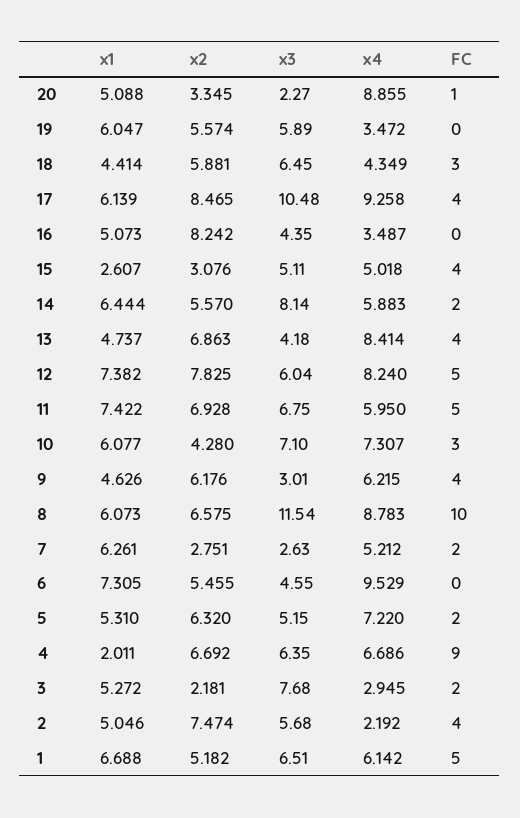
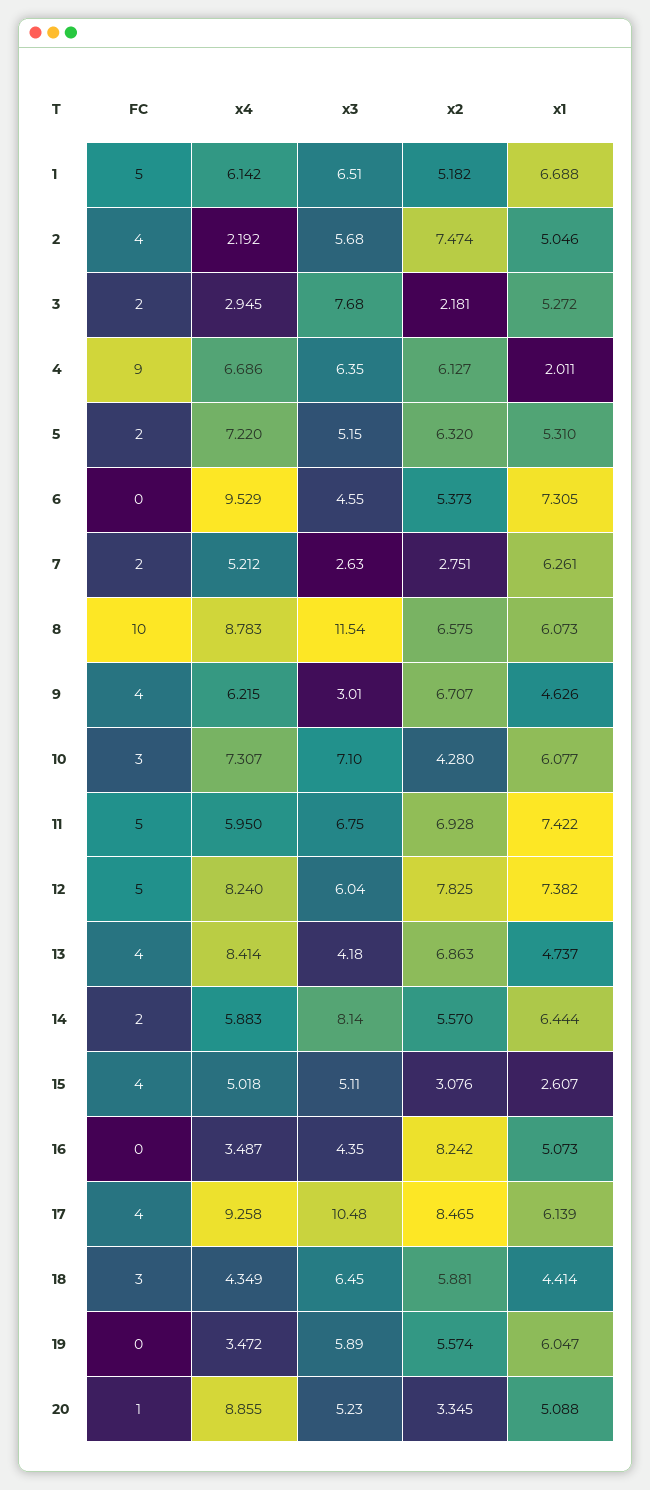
  {
    "x1": {
      "20": 5.088,
      "19": 6.047,
      "18": 4.414,
      "17": 6.139,
      "16": 5.073,
      "15": 2.607,
      "14": 6.444,
      "13": 4.737,
      "12": 7.382,
      "11": 7.422,
      "10": 6.077,
      "9": 4.626,
      "8": 6.073,
      "7": 6.261,
      "6": 7.305,
      "5": 5.31,
      "4": 2.011,
      "3": 5.272,
      "2": 5.046,
      "1": 6.688
    },
    "x2": {
      "20": 3.345,
      "19": 5.574,
      "18": 5.881,
      "17": 8.465,
      "16": 8.242,
      "15": 3.076,
      "14": 5.57,
      "13": 6.863,
      "12": 7.825,
      "11": 6.928,
      "10": 4.28,
-     "9": 6.176,
+     "9": 6.707,
      "8": 6.575,
      "7": 2.751,
-     "6": 5.455,
+     "6": 5.373,
      "5": 6.32,
-     "4": 6.692,
+     "4": 6.127,
      "3": 2.181,
      "2": 7.474,
      "1": 5.182
    },
    "x3": {
-     "20": 2.27,
+     "20": 5.23,
      "19": 5.89,
      "18": 6.45,
      "17": 10.48,
      "16": 4.35,
      "15": 5.11,
      "14": 8.14,
      "13": 4.18,
      "12": 6.04,
      "11": 6.75,
      "10": 7.1,
      "9": 3.01,
      "8": 11.54,
      "7": 2.63,
      "6": 4.55,
      "5": 5.15,
      "4": 6.35,
      "3": 7.68,
      "2": 5.68,
      "1": 6.51
    },
    "x4": {
      "20": 8.855,
      "19": 3.472,
      "18": 4.349,
      "17": 9.258,
      "16": 3.487,
      "15": 5.018,
      "14": 5.883,
      "13": 8.414,
      "12": 8.24,
      "11": 5.95,
      "10": 7.307,
      "9": 6.215,
      "8": 8.783,
      "7": 5.212,
      "6": 9.529,
      "5": 7.22,
      "4": 6.686,
      "3": 2.945,
      "2": 2.192,
      "1": 6.142
    },
    "FC": {
      "20": 1,
      "19": 0,
      "18": 3,
      "17": 4,
      "16": 0,
      "15": 4,
      "14": 2,
      "13": 4,
      "12": 5,
      "11": 5,
      "10": 3,
      "9": 4,
      "8": 10,
      "7": 2,
      "6": 0,
      "5": 2,
      "4": 9,
      "3": 2,
      "2": 4,
      "1": 5
    }
  }

